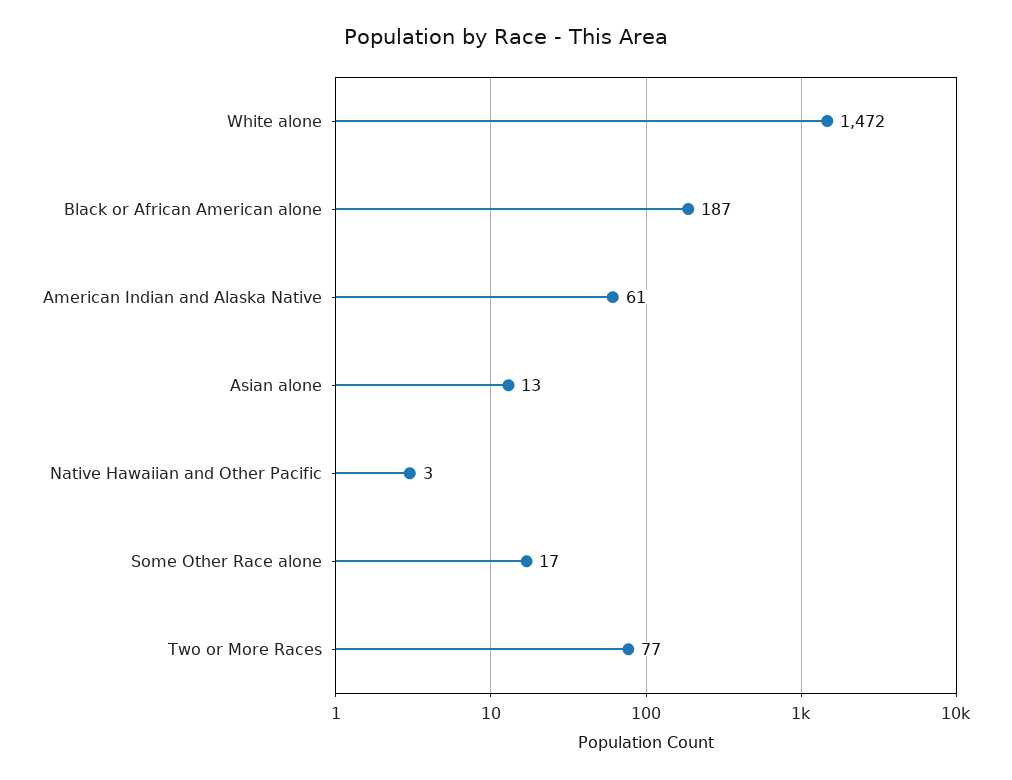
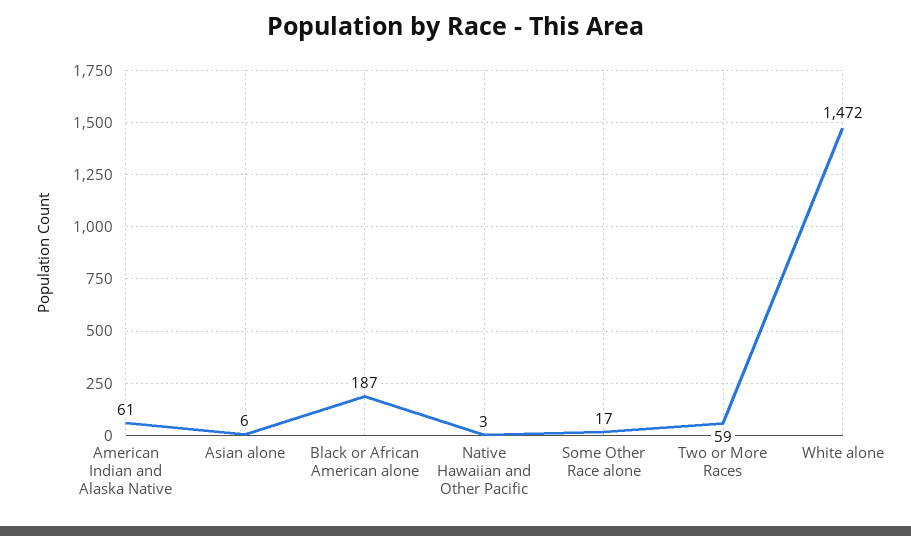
  {
    "White alone": 1472,
    "Black or African American alone": 187,
    "American Indian and Alaska Native": 61,
-   "Asian alone": 13,
+   "Asian alone": 6,
    "Native Hawaiian and Other Pacific": 3,
    "Some Other Race alone": 17,
-   "Two or More Races": 77
+   "Two or More Races": 59
  }

